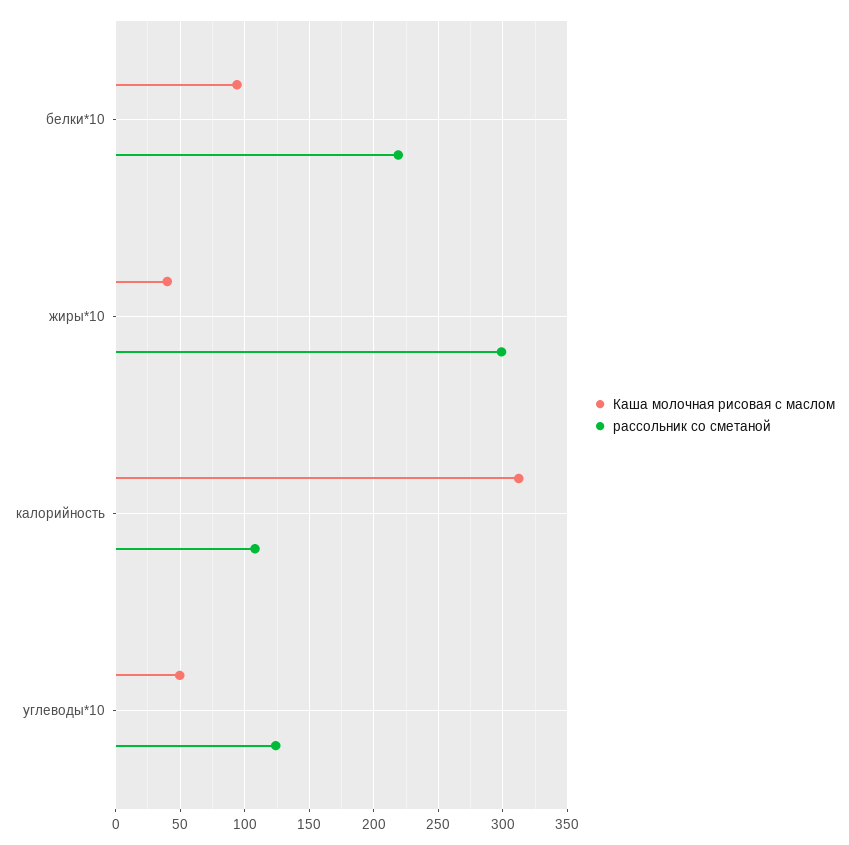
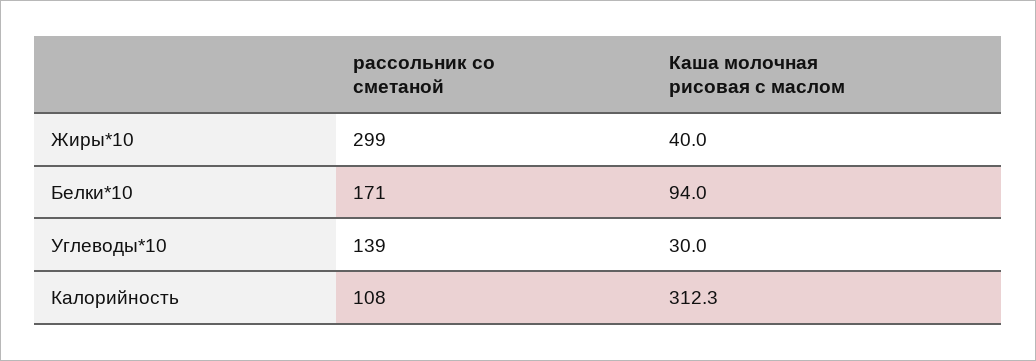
  {
    "Каша молочная рисовая с маслом": {
      "белки*10": 94,
      "жиры*10": 40,
      "калорийность": 312.3,
-     "углеводы*10": 50
+     "углеводы*10": 30
    },
    "рассольник со сметаной": {
-     "белки*10": 220,
+     "белки*10": 171,
      "жиры*10": 299,
      "калорийность": 108,
-     "углеводы*10": 125
+     "углеводы*10": 139
    }
  }

